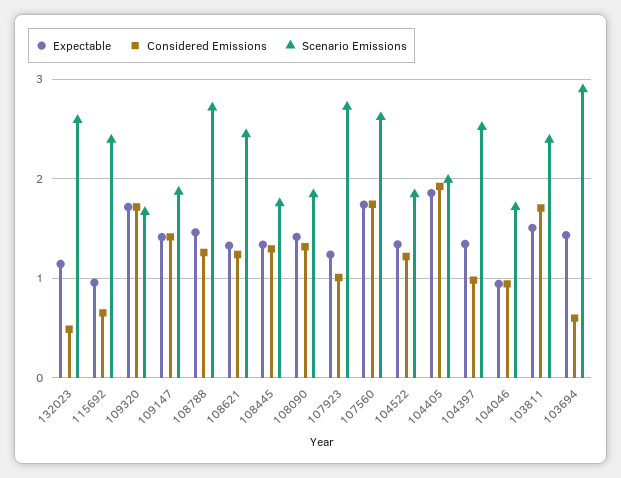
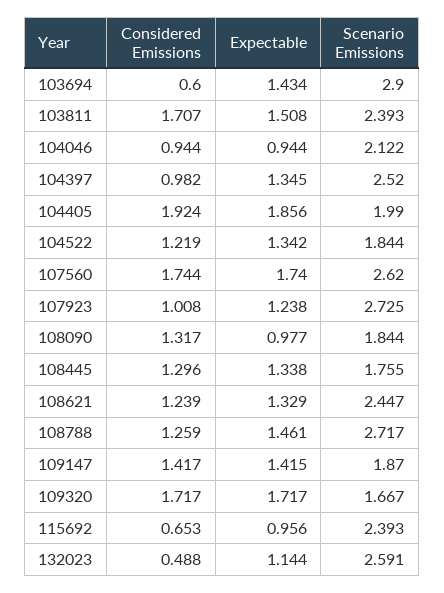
  {
    "Expectable": {
      "132023": 1.144,
      "115692": 0.956,
      "109320": 1.717,
      "109147": 1.415,
      "108788": 1.461,
      "108621": 1.329,
      "108445": 1.338,
-     "108090": 1.4,
+     "108090": 0.977,
      "107923": 1.238,
      "107560": 1.74,
      "104522": 1.342,
      "104405": 1.856,
      "104397": 1.345,
      "104046": 0.944,
      "103811": 1.508,
      "103694": 1.434
    },
    "Considered Emissions": {
      "132023": 0.488,
      "115692": 0.653,
      "109320": 1.717,
      "109147": 1.417,
      "108788": 1.259,
      "108621": 1.239,
      "108445": 1.296,
      "108090": 1.317,
      "107923": 1.008,
      "107560": 1.744,
      "104522": 1.219,
      "104405": 1.924,
      "104397": 0.982,
      "104046": 0.944,
      "103811": 1.707,
      "103694": 0.6
    },
    "Scenario Emissions": {
      "132023": 2.591,
      "115692": 2.393,
      "109320": 1.667,
      "109147": 1.87,
      "108788": 2.717,
      "108621": 2.447,
      "108445": 1.755,
      "108090": 1.844,
      "107923": 2.725,
      "107560": 2.62,
      "104522": 1.844,
      "104405": 1.99,
      "104397": 2.52,
-     "104046": 1.7,
+     "104046": 2.122,
      "103811": 2.393,
      "103694": 2.9
    }
  }

